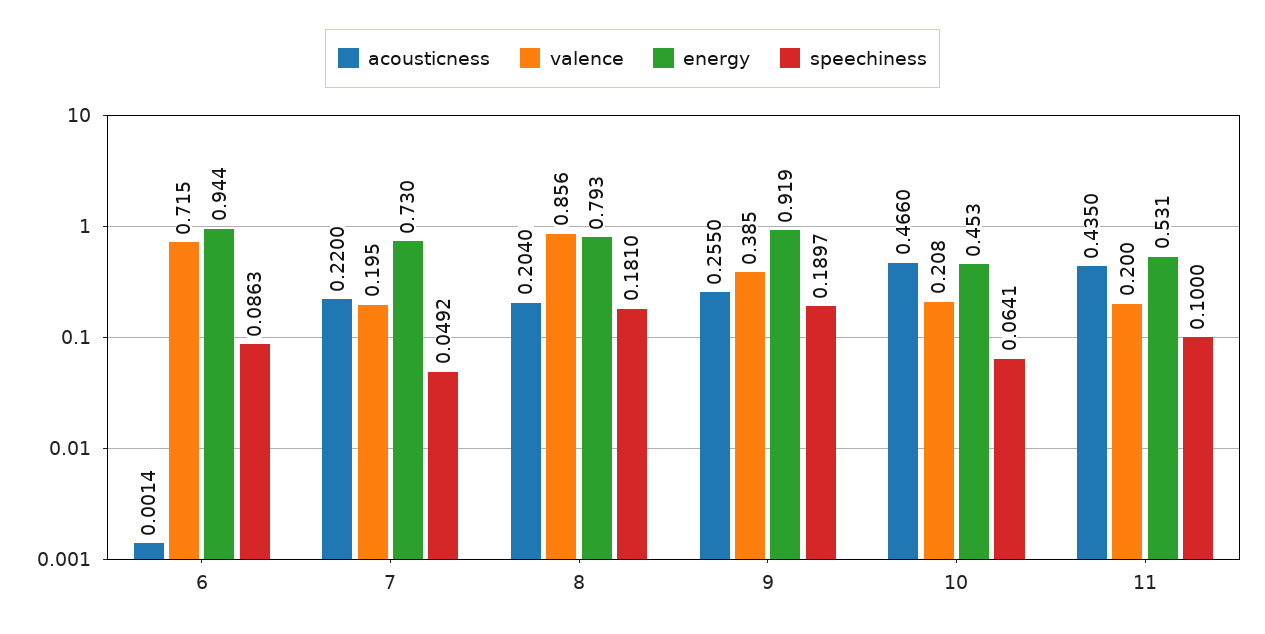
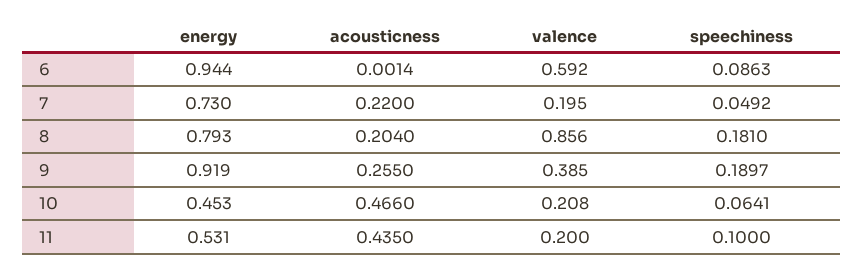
  {
    "acousticness": {
      "6": 0.0014,
      "7": 0.22,
      "8": 0.204,
      "9": 0.255,
      "10": 0.466,
      "11": 0.435
    },
    "valence": {
-     "6": 0.715,
+     "6": 0.592,
      "7": 0.195,
      "8": 0.856,
      "9": 0.385,
      "10": 0.208,
      "11": 0.2
    },
    "energy": {
      "6": 0.944,
      "7": 0.73,
      "8": 0.793,
      "9": 0.919,
      "10": 0.453,
      "11": 0.531
    },
    "speechiness": {
      "6": 0.0863,
      "7": 0.0492,
      "8": 0.181,
      "9": 0.1897,
      "10": 0.0641,
      "11": 0.1
    }
  }

